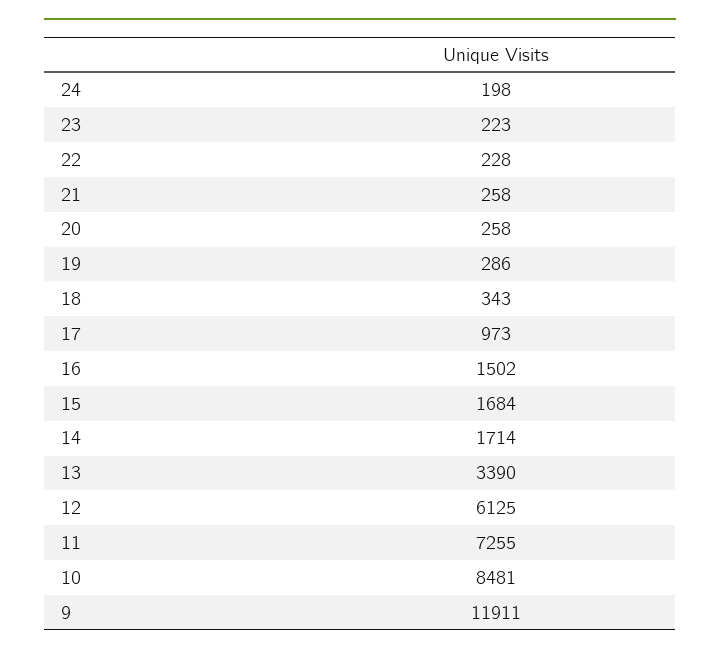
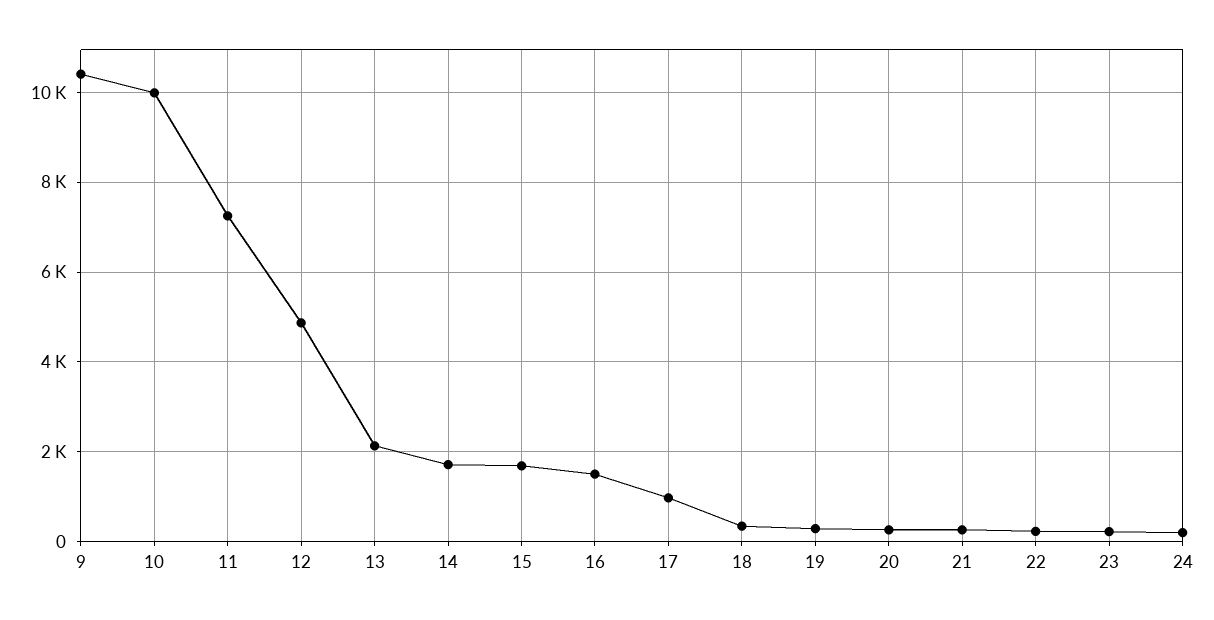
  {
    "24": 198,
    "23": 223,
    "22": 228,
    "21": 258,
    "20": 258,
    "19": 286,
    "18": 343,
    "17": 973,
    "16": 1502,
    "15": 1684,
    "14": 1714,
-   "13": 3390,
+   "13": 2200,
-   "12": 6125,
+   "12": 4800,
    "11": 7255,
-   "10": 8481,
+   "10": 10000,
-   "9": 11911
+   "9": 10400
  }

